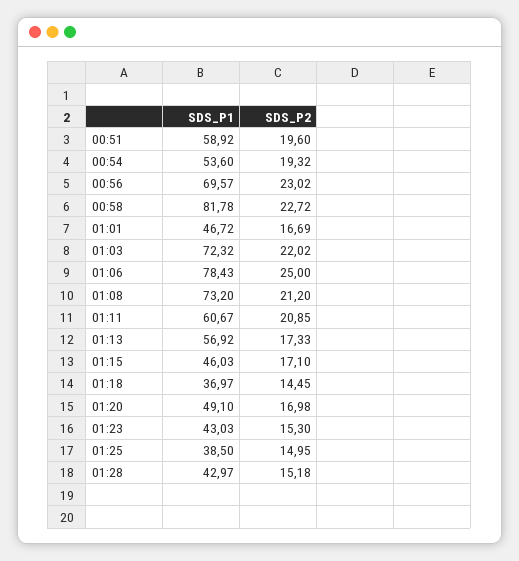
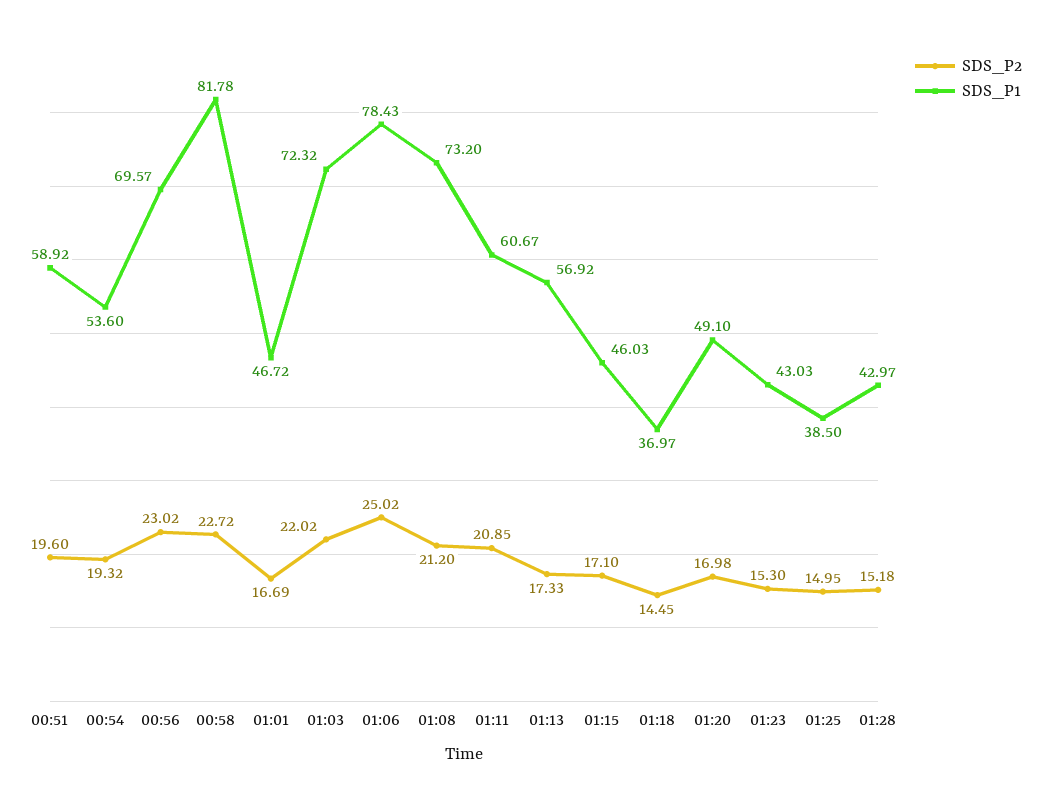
  {
    "SDS_P1": {
      "00:51": 58.92,
      "00:54": 53.6,
      "00:56": 69.57,
      "00:58": 81.78,
      "01:01": 46.72,
      "01:03": 72.32,
      "01:06": 78.43,
      "01:08": 73.2,
      "01:11": 60.67,
      "01:13": 56.92,
      "01:15": 46.03,
      "01:18": 36.97,
      "01:20": 49.1,
      "01:23": 43.03,
      "01:25": 38.5,
      "01:28": 42.97
    },
    "SDS_P2": {
      "00:51": 19.6,
      "00:54": 19.32,
      "00:56": 23.02,
      "00:58": 22.72,
      "01:01": 16.69,
      "01:03": 22.02,
-     "01:06": 25,
+     "01:06": 25.02,
      "01:08": 21.2,
      "01:11": 20.85,
      "01:13": 17.33,
      "01:15": 17.1,
      "01:18": 14.45,
      "01:20": 16.98,
      "01:23": 15.3,
      "01:25": 14.95,
      "01:28": 15.18
    }
  }

